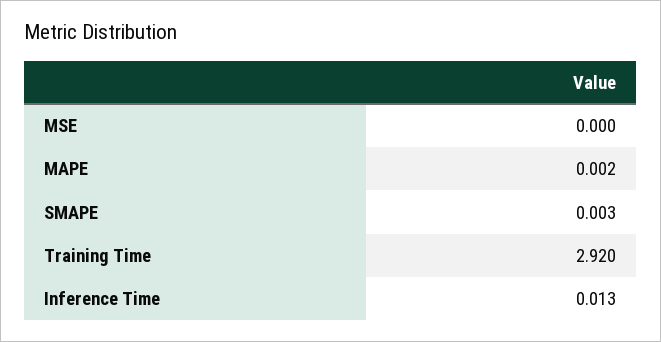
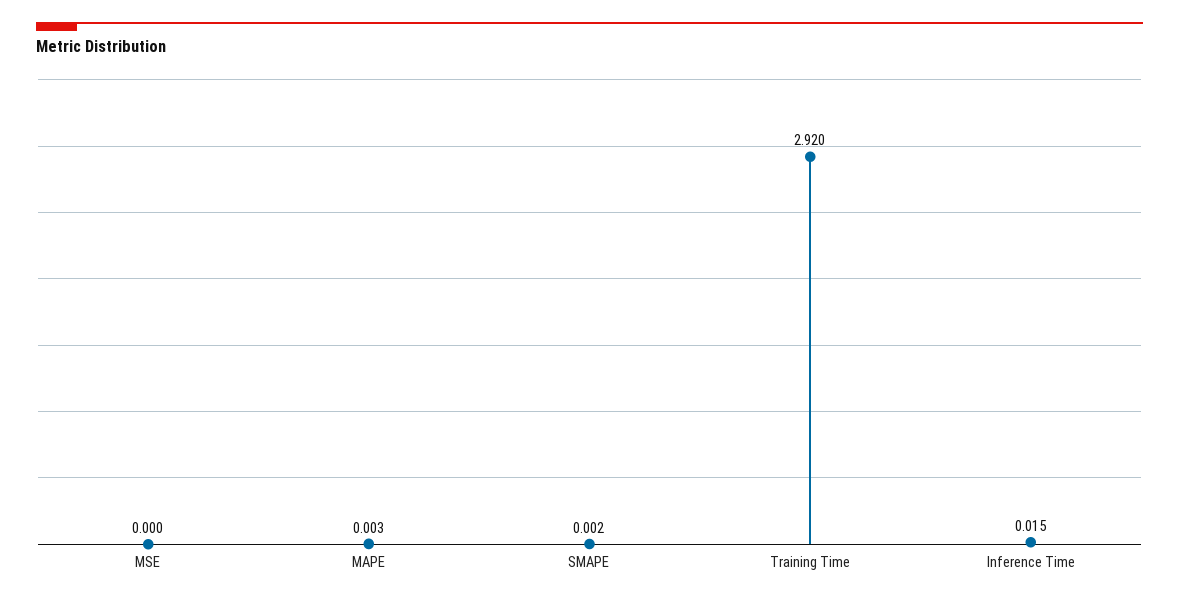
  {
    "MSE": 0,
-   "MAPE": 0.002,
+   "MAPE": 0.003,
-   "SMAPE": 0.003,
+   "SMAPE": 0.002,
    "Training Time": 2.92,
-   "Inference Time": 0.013
+   "Inference Time": 0.015
  }

